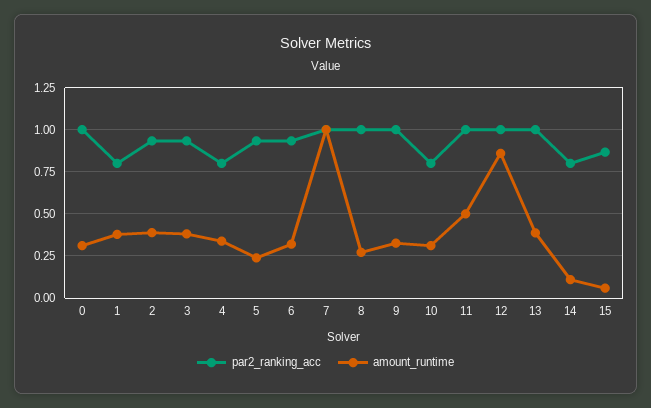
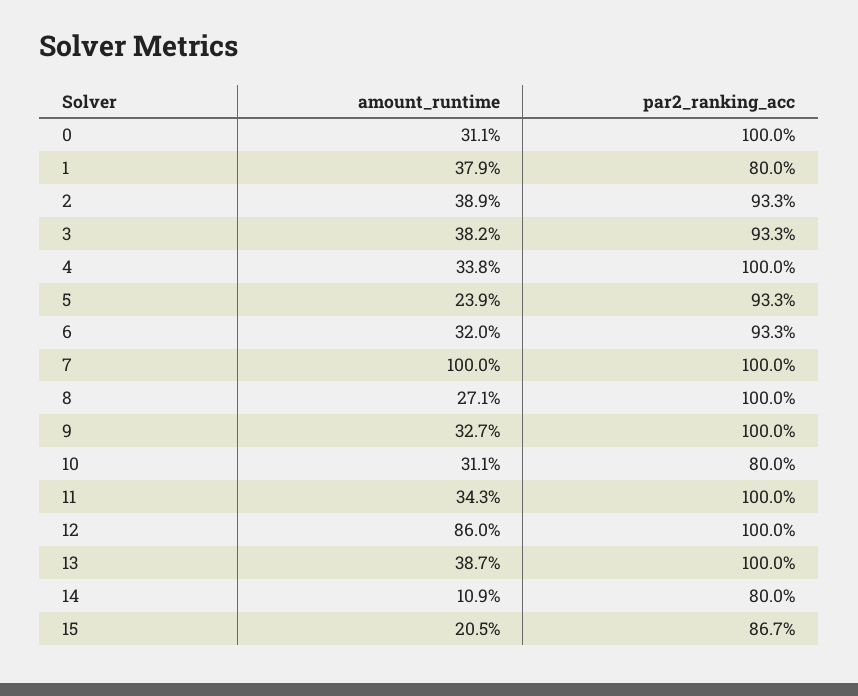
  {
    "par2_ranking_acc": {
      "0": 1,
      "1": 0.8,
      "2": 0.933,
      "3": 0.933,
-     "4": 0.8,
+     "4": 1,
      "5": 0.933,
      "6": 0.933,
      "7": 1,
      "8": 1,
      "9": 1,
      "10": 0.8,
      "11": 1,
      "12": 1,
      "13": 1,
      "14": 0.8,
      "15": 0.867
    },
    "amount_runtime": {
      "0": 0.311,
      "1": 0.379,
      "2": 0.389,
      "3": 0.382,
      "4": 0.338,
      "5": 0.239,
      "6": 0.32,
      "7": 1,
      "8": 0.271,
      "9": 0.327,
      "10": 0.311,
-     "11": 0.5,
+     "11": 0.343,
      "12": 0.86,
      "13": 0.387,
      "14": 0.109,
-     "15": 0.05
+     "15": 0.205
    }
  }

